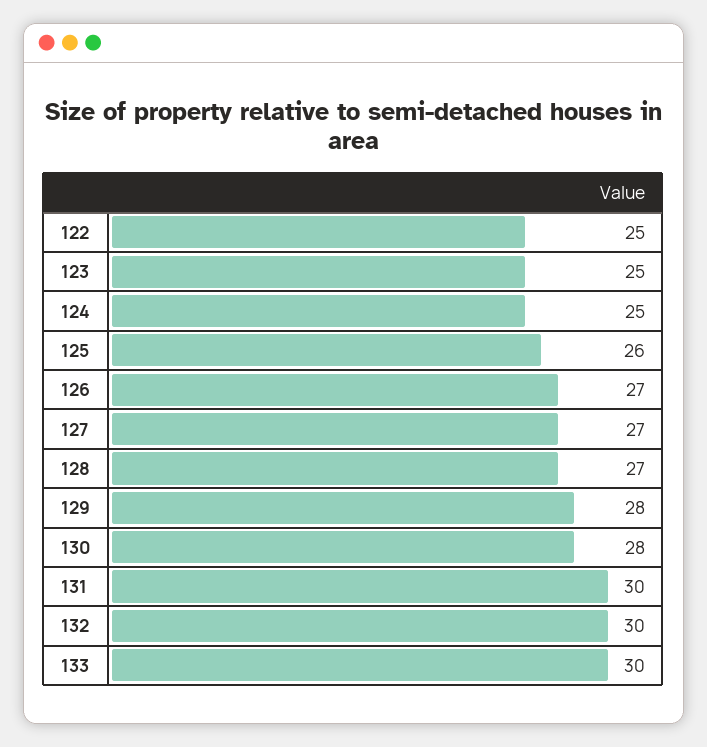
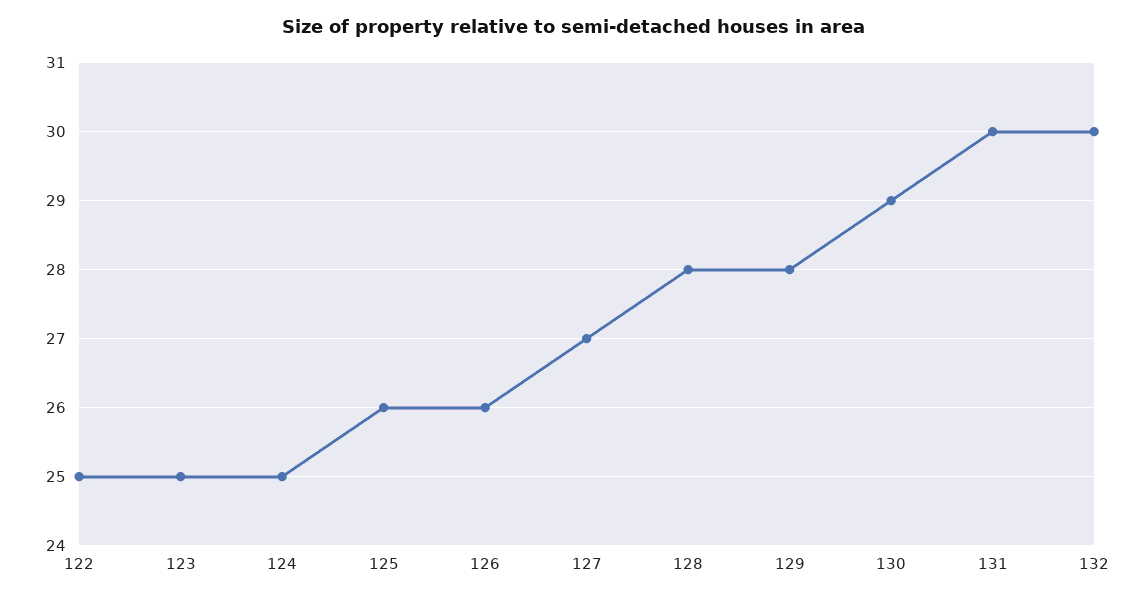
  {
    "122": 25,
    "123": 25,
    "124": 25,
    "125": 26,
-   "126": 27,
+   "126": 26,
    "127": 27,
-   "128": 27,
+   "128": 28,
    "129": 28,
-   "130": 28,
+   "130": 29,
    "131": 30,
-   "132": 30,
+   "132": 30
-   "133": 30
  }

